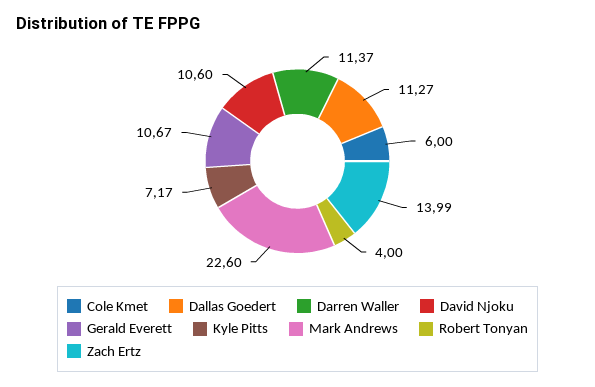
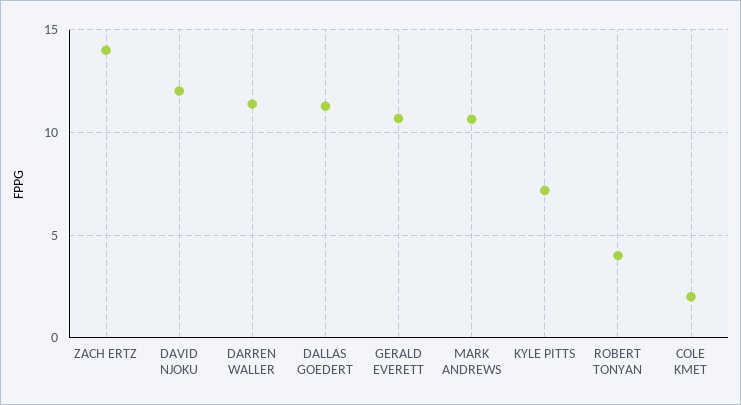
  {
-   "Cole Kmet": 6,
+   "Cole Kmet": 2,
    "Dallas Goedert": 11.27,
    "Darren Waller": 11.37,
-   "David Njoku": 10.6,
+   "David Njoku": 12,
    "Gerald Everett": 10.67,
    "Kyle Pitts": 7.17,
-   "Mark Andrews": 22.6,
+   "Mark Andrews": 10.5,
    "Robert Tonyan": 4,
    "Zach Ertz": 13.99
  }

